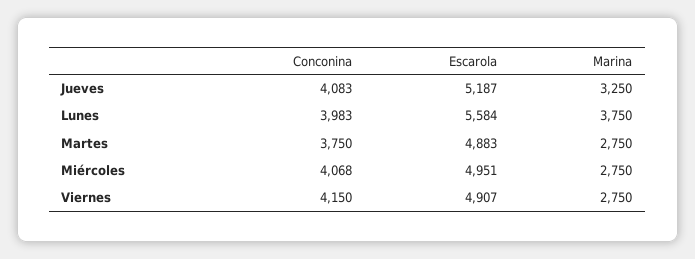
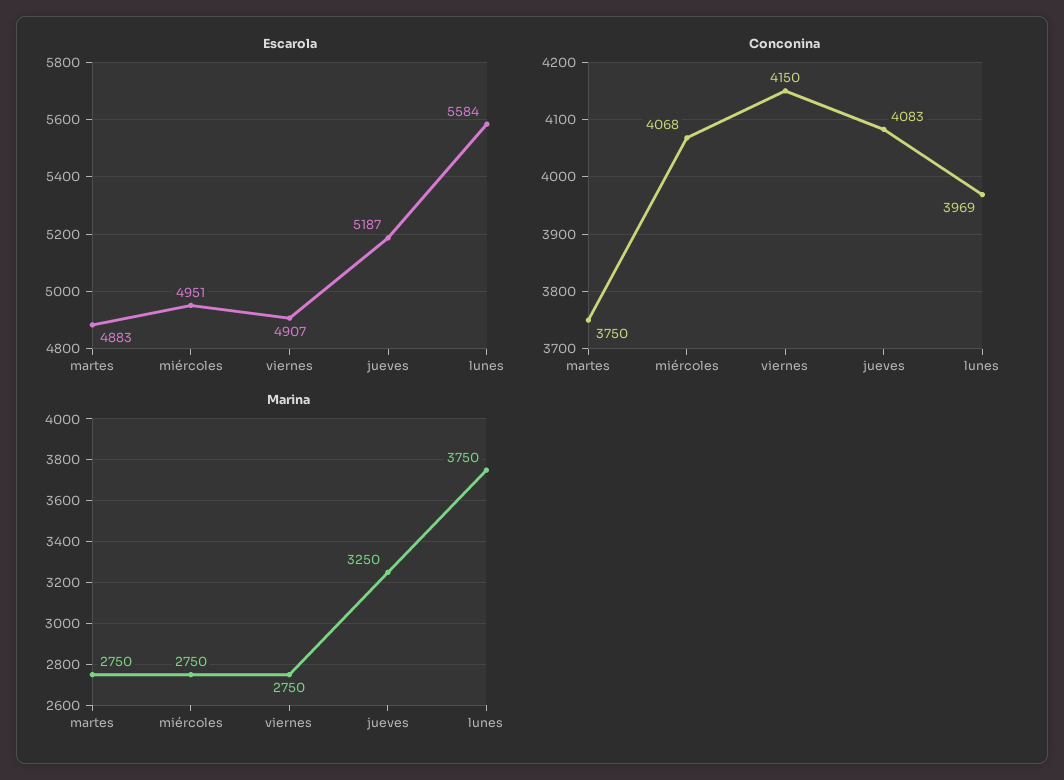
  {
    "Conconina": {
      "Jueves": 4083,
-     "Lunes": 3983,
+     "Lunes": 3969,
      "Martes": 3750,
      "Miércoles": 4068,
      "Viernes": 4150
    },
    "Escarola": {
      "Jueves": 5187,
      "Lunes": 5584,
      "Martes": 4883,
      "Miércoles": 4951,
      "Viernes": 4907
    },
    "Marina": {
      "Jueves": 3250,
      "Lunes": 3750,
      "Martes": 2750,
      "Miércoles": 2750,
      "Viernes": 2750
    }
  }

